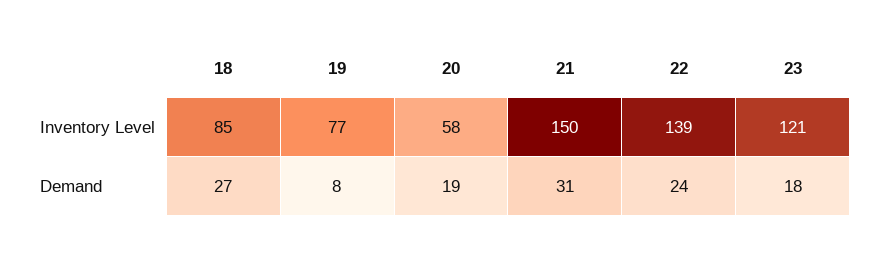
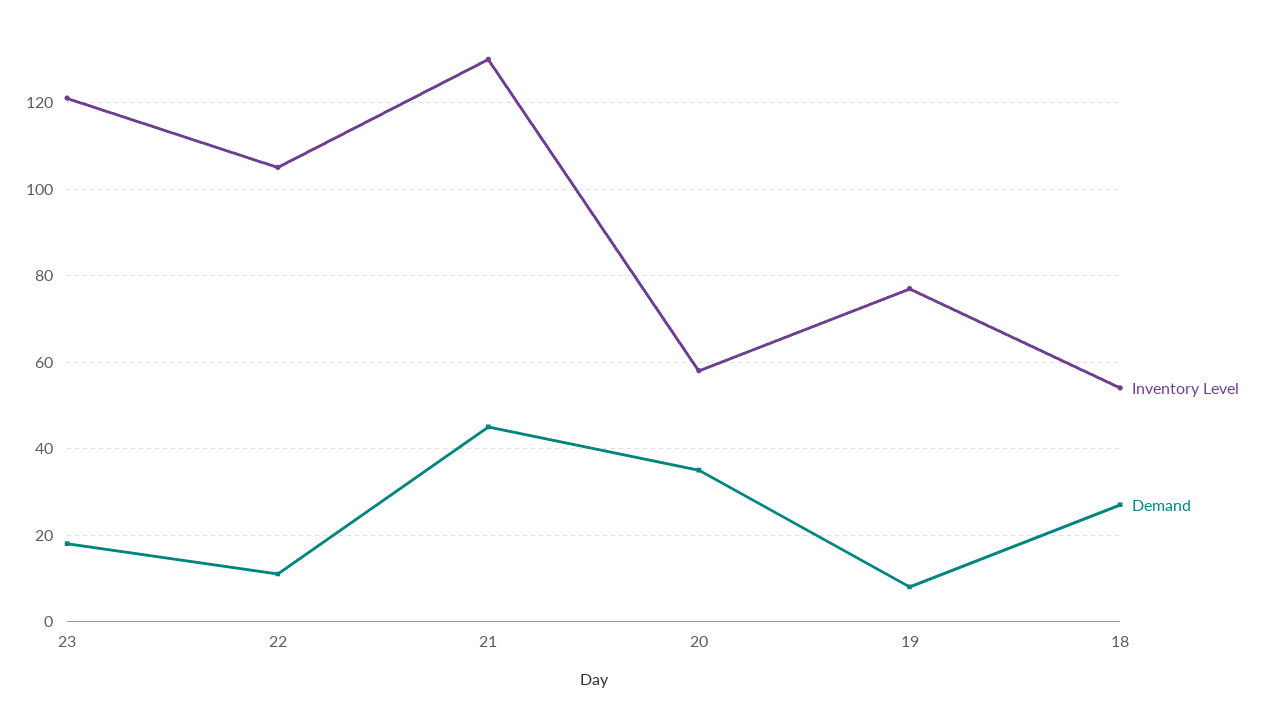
  {
    "Inventory Level": {
-     "18": 85,
+     "18": 55,
      "19": 77,
      "20": 58,
-     "21": 150,
+     "21": 130,
-     "22": 139,
+     "22": 105,
      "23": 121
    },
    "Demand": {
      "18": 27,
      "19": 8,
-     "20": 19,
+     "20": 35,
-     "21": 31,
+     "21": 45,
-     "22": 24,
+     "22": 10,
      "23": 18
    }
  }

